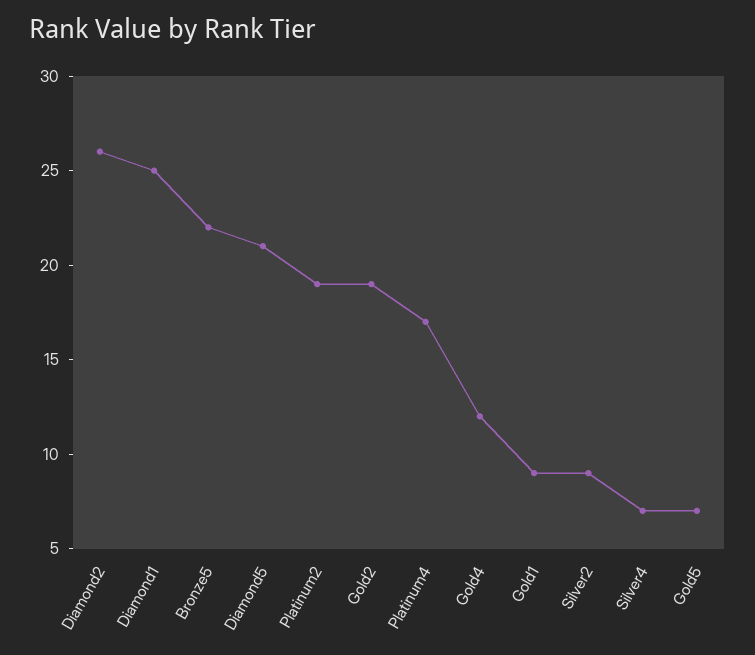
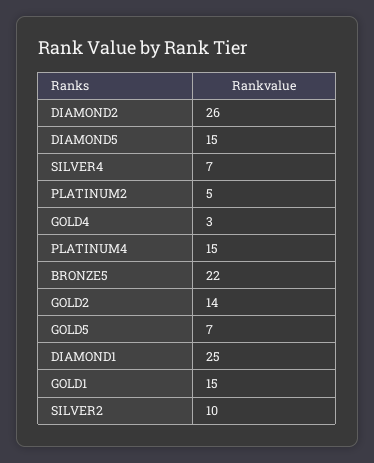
  {
    "Diamond2": 26,
    "Diamond1": 25,
    "Bronze5": 22,
-   "Diamond5": 21,
+   "Diamond5": 15,
-   "Platinum2": 19,
+   "Platinum2": 5,
-   "Gold2": 19,
+   "Gold2": 14,
-   "Platinum4": 17,
+   "Platinum4": 15,
-   "Gold4": 12,
+   "Gold4": 3,
-   "Gold1": 9,
+   "Gold1": 15,
-   "Silver2": 9,
+   "Silver2": 10,
    "Silver4": 7,
    "Gold5": 7
  }

